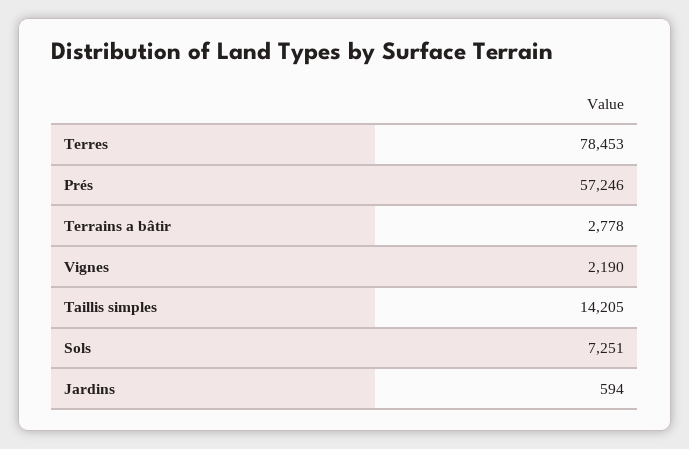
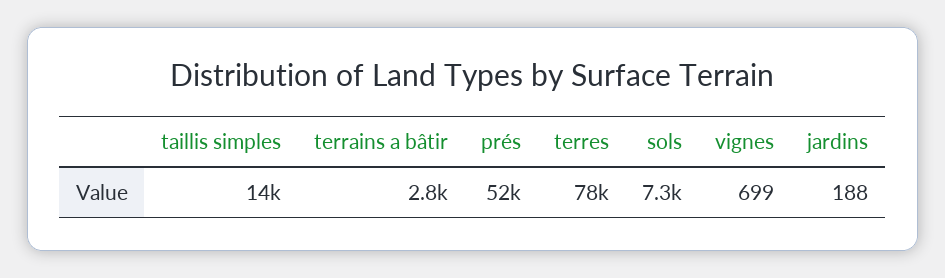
  {
    "Terres": 78453,
-   "Prés": 57246,
+   "Prés": 52000,
    "Terrains a bâtir": 2778,
-   "Vignes": 2190,
+   "Vignes": 699,
    "Taillis simples": 14205,
    "Sols": 7251,
-   "Jardins": 594
+   "Jardins": 188
  }

